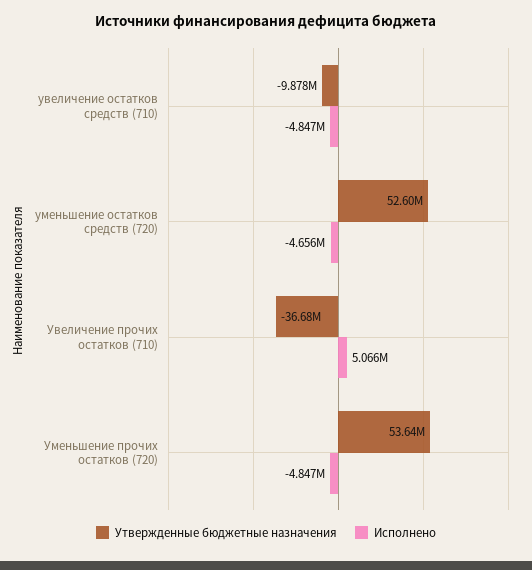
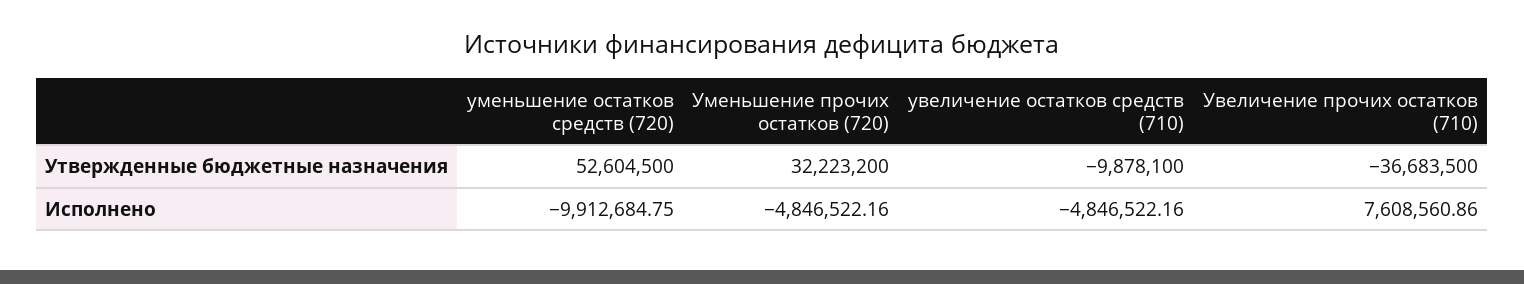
  {
    "Утвержденные бюджетные назначения": {
      "увеличение остатков средств (710)": -9878100,
      "уменьшение остатков средств (720)": 52604500,
      "Увеличение прочих остатков (710)": -36683500,
-     "Уменьшение прочих остатков (720)": 53640000
+     "Уменьшение прочих остатков (720)": 32223200
    },
    "Исполнено": {
      "увеличение остатков средств (710)": -4846522.16,
-     "уменьшение остатков средств (720)": -4656000,
+     "уменьшение остатков средств (720)": -9912684.75,
-     "Увеличение прочих остатков (710)": 5066000,
+     "Увеличение прочих остатков (710)": 7608560.86,
      "Уменьшение прочих остатков (720)": -4846522.16
    }
  }

